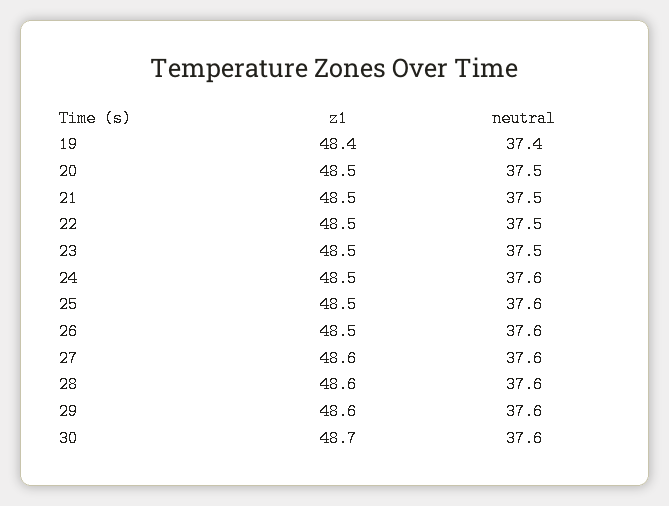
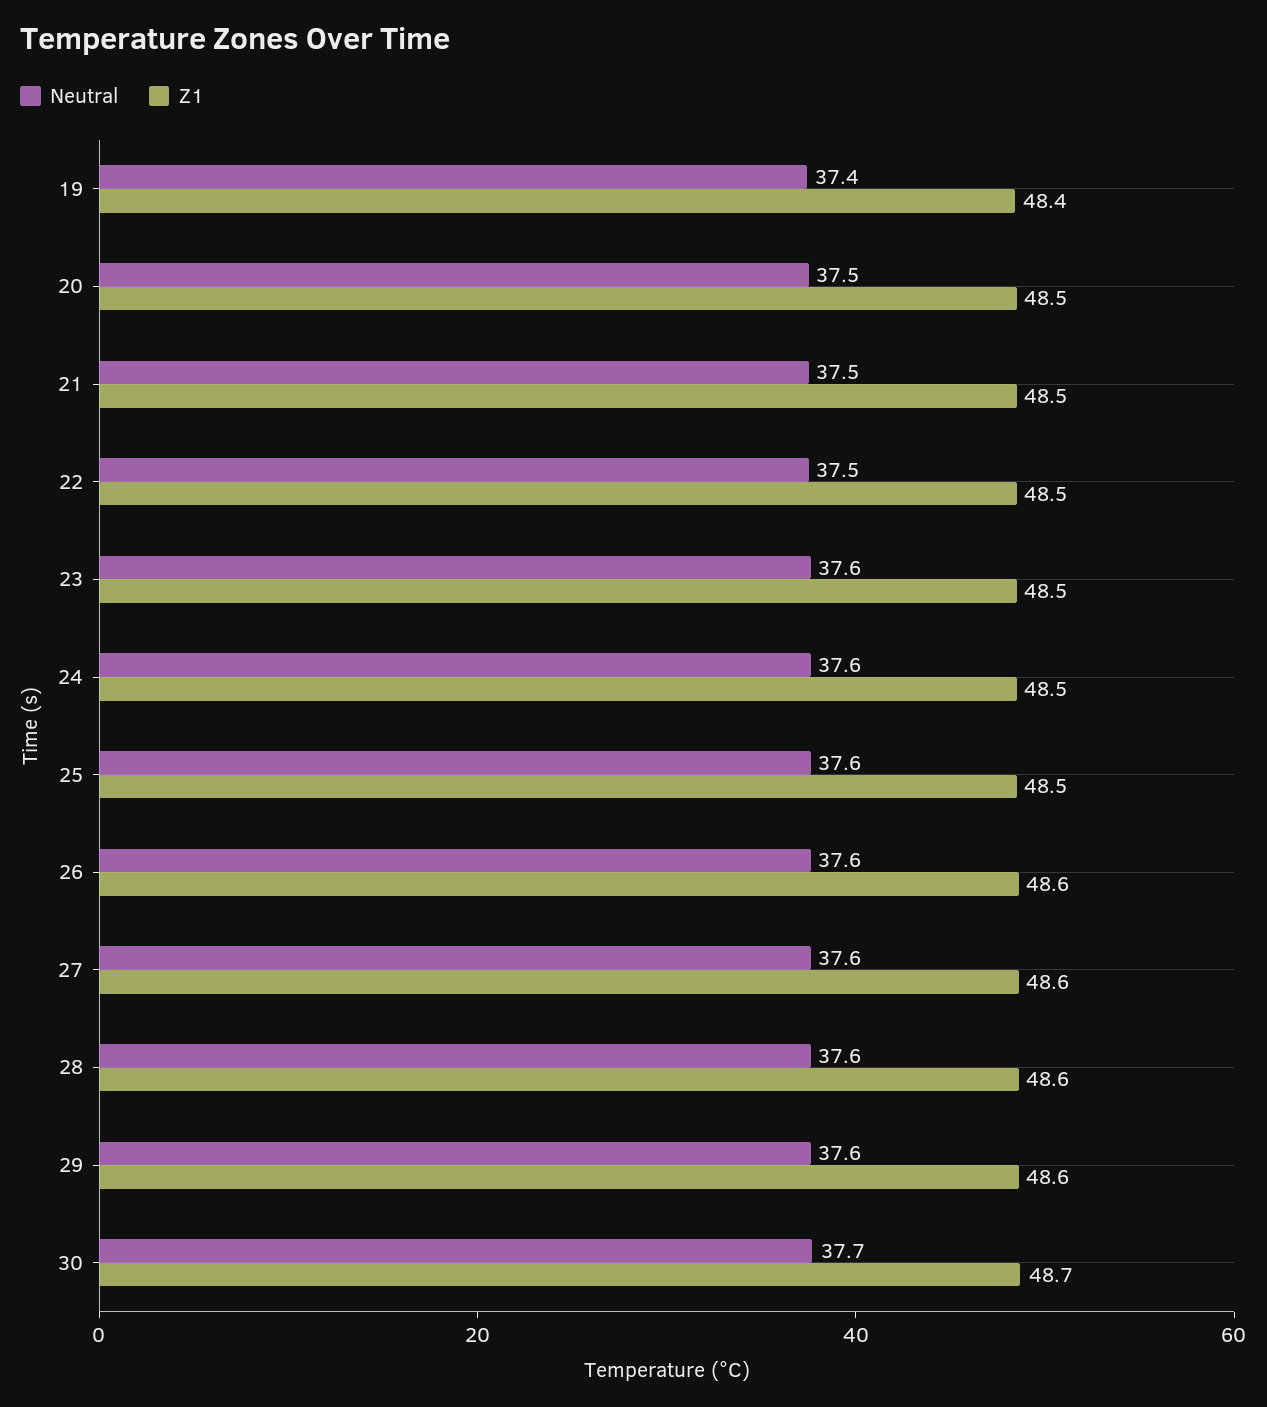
  {
    "z1": {
      "19": 48.4,
      "20": 48.5,
      "21": 48.5,
      "22": 48.5,
      "23": 48.5,
      "24": 48.5,
      "25": 48.5,
-     "26": 48.5,
+     "26": 48.6,
      "27": 48.6,
      "28": 48.6,
      "29": 48.6,
      "30": 48.7
    },
    "neutral": {
      "19": 37.4,
      "20": 37.5,
      "21": 37.5,
      "22": 37.5,
-     "23": 37.5,
+     "23": 37.6,
      "24": 37.6,
      "25": 37.6,
      "26": 37.6,
      "27": 37.6,
      "28": 37.6,
      "29": 37.6,
-     "30": 37.6
+     "30": 37.7
    }
  }

